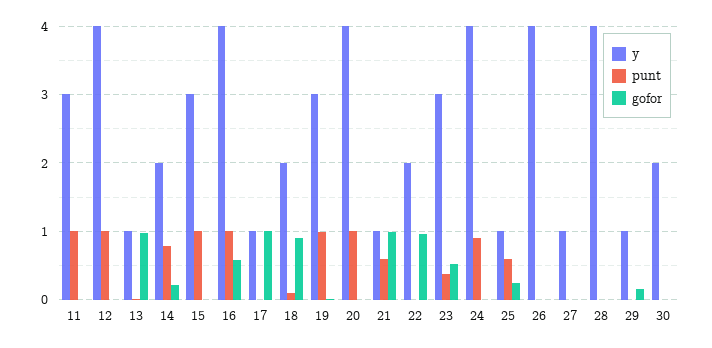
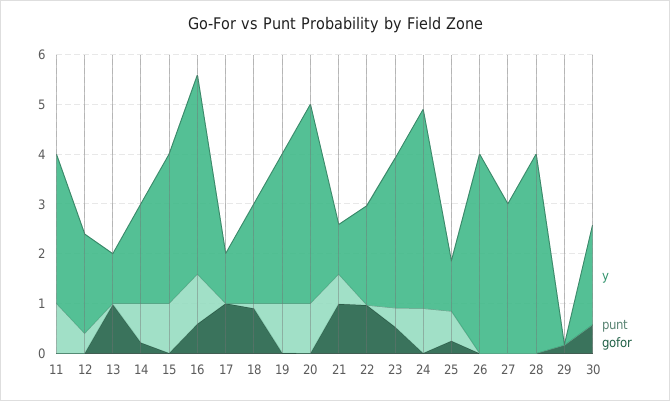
  {
    "y": {
      "11": 3,
-     "12": 4,
+     "12": 2,
      "13": 1,
      "14": 2,
      "15": 3,
      "16": 4,
      "17": 1,
      "18": 2,
      "19": 3,
      "20": 4,
      "21": 1,
      "22": 2,
      "23": 3,
      "24": 4,
      "25": 1,
      "26": 4,
-     "27": 1,
+     "27": 3,
      "28": 4,
-     "29": 1,
+     "29": 0,
      "30": 2
    },
    "punt": {
      "11": 1,
-     "12": 1,
+     "12": 0.4,
      "13": 0,
      "14": 0.8,
      "15": 1,
      "16": 1,
      "17": 0,
      "18": 0.1,
      "19": 1,
      "20": 1,
      "21": 0.6,
      "22": 0,
      "23": 0.4,
      "24": 0.9,
      "25": 0.6,
      "26": 0,
      "27": 0,
      "28": 0,
      "29": 0,
      "30": 0
    },
    "gofor": {
      "11": 0,
      "12": 0,
      "13": 1,
      "14": 0.2,
      "15": 0,
      "16": 0.6,
      "17": 1,
      "18": 0.9,
      "19": 0,
      "20": 0,
      "21": 1,
      "22": 1,
      "23": 0.5,
      "24": 0,
      "25": 0.2,
      "26": 0,
      "27": 0,
      "28": 0,
      "29": 0.2,
-     "30": 0
+     "30": 0.6
    }
  }

